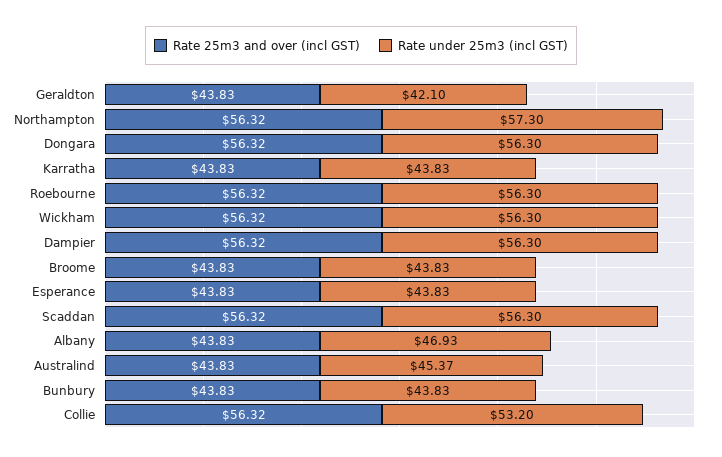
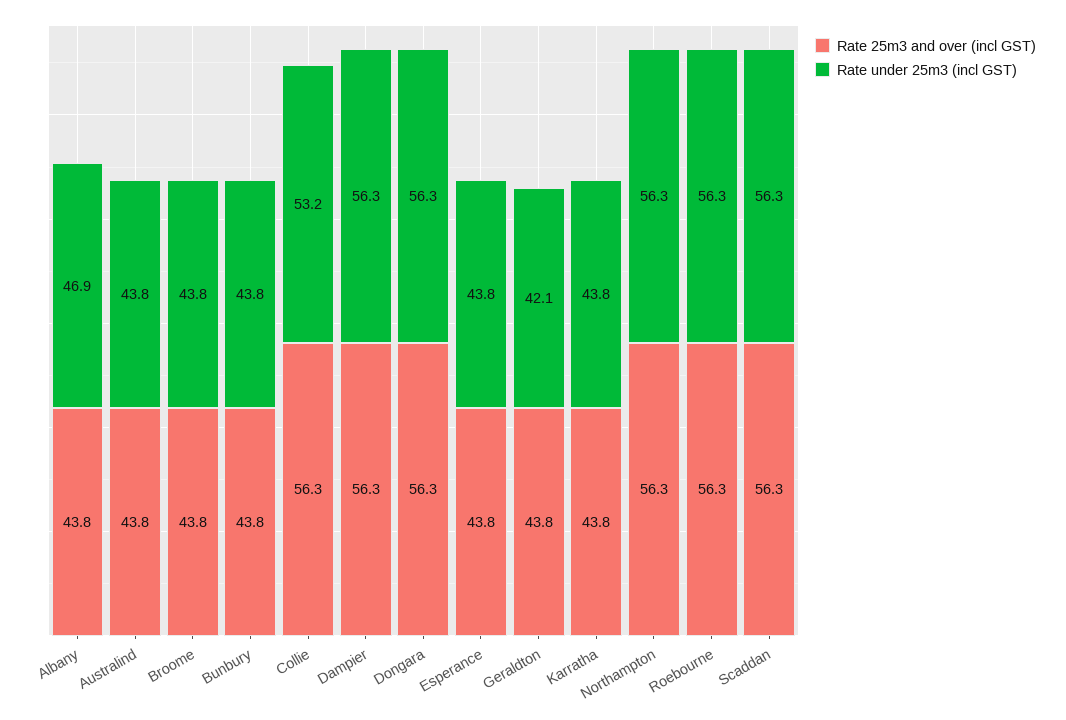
  {
    "Rate 25m3 and over (incl GST)": {
      "Geraldton": 43.83,
      "Northampton": 56.32,
      "Dongara": 56.32,
      "Karratha": 43.83,
      "Roebourne": 56.32,
-     "Wickham": 56.32,
      "Dampier": 56.32,
      "Broome": 43.83,
      "Esperance": 43.83,
      "Scaddan": 56.32,
      "Albany": 43.83,
      "Australind": 43.83,
      "Bunbury": 43.83,
      "Collie": 56.32
    },
    "Rate under 25m3 (incl GST)": {
      "Geraldton": 42.1,
-     "Northampton": 57.3,
+     "Northampton": 56.3,
      "Dongara": 56.3,
      "Karratha": 43.83,
      "Roebourne": 56.3,
-     "Wickham": 56.3,
      "Dampier": 56.3,
      "Broome": 43.83,
      "Esperance": 43.83,
      "Scaddan": 56.3,
      "Albany": 46.93,
-     "Australind": 45.37,
+     "Australind": 43.8,
      "Bunbury": 43.83,
      "Collie": 53.2
    }
  }

